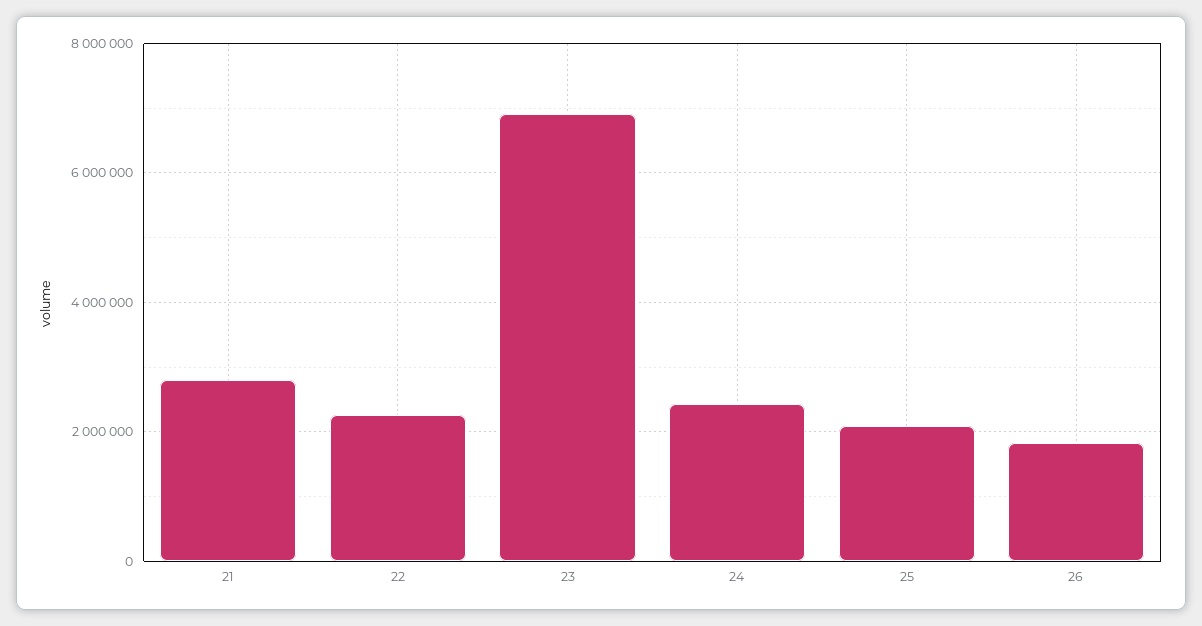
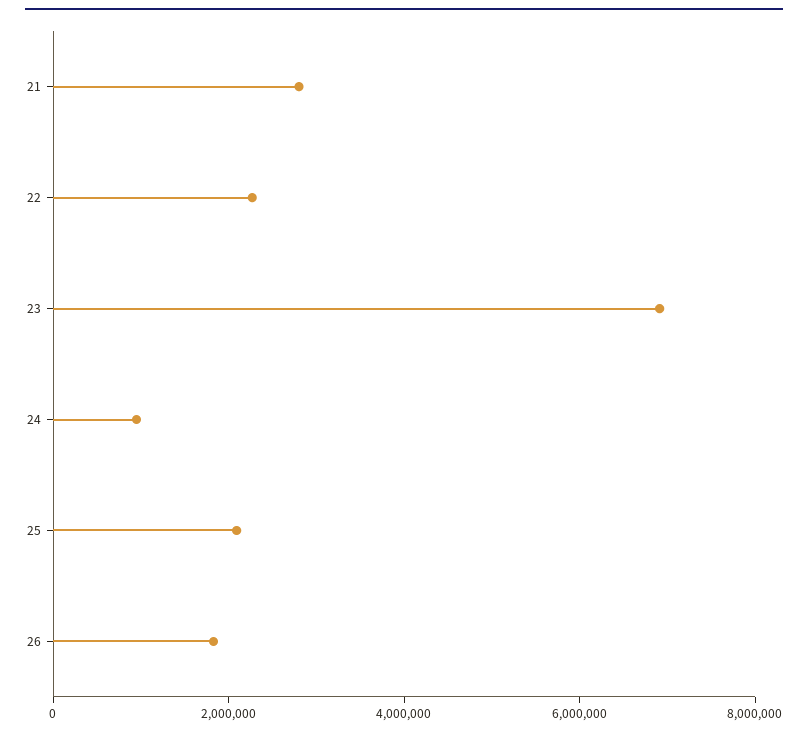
  {
    "21": 2800000,
    "22": 2200000,
    "23": 7000000,
-   "24": 2400000,
+   "24": 1000000,
    "25": 2000000,
    "26": 1800000
  }

